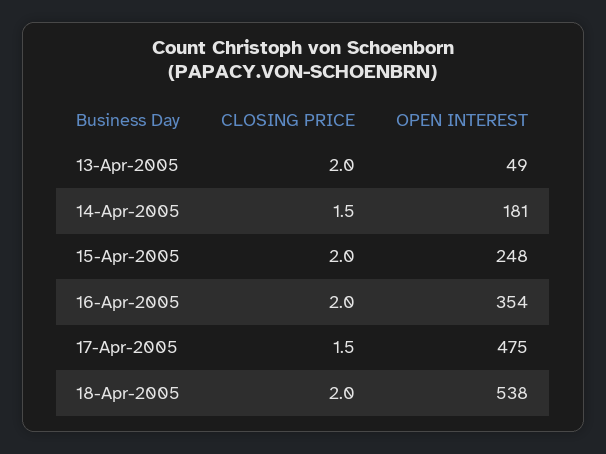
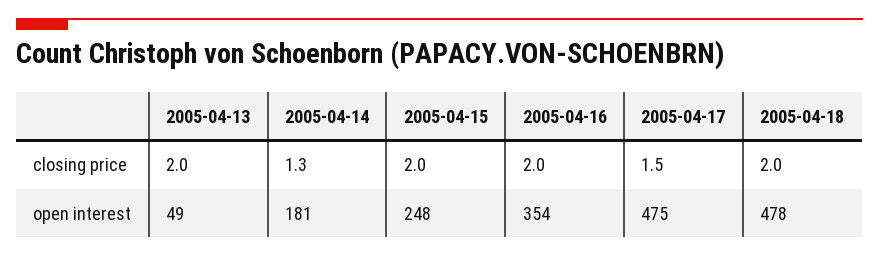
  {
    "CLOSING PRICE": {
      "13-Apr-2005": 2,
-     "14-Apr-2005": 1.5,
+     "14-Apr-2005": 1.3,
      "15-Apr-2005": 2,
      "16-Apr-2005": 2,
      "17-Apr-2005": 1.5,
      "18-Apr-2005": 2
    },
    "OPEN INTEREST": {
      "13-Apr-2005": 49,
      "14-Apr-2005": 181,
      "15-Apr-2005": 248,
      "16-Apr-2005": 354,
      "17-Apr-2005": 475,
-     "18-Apr-2005": 538
+     "18-Apr-2005": 478
    }
  }

